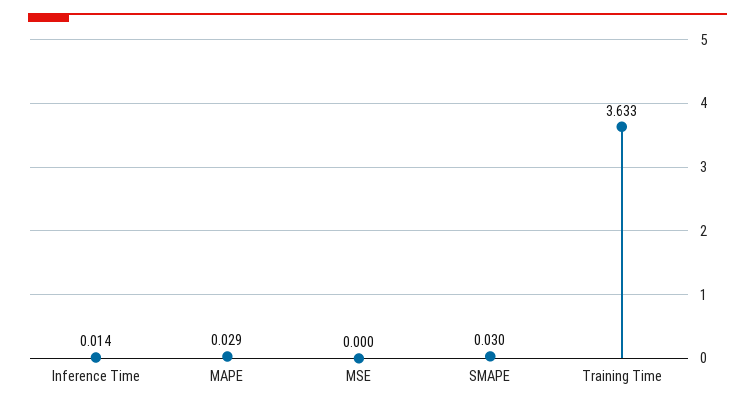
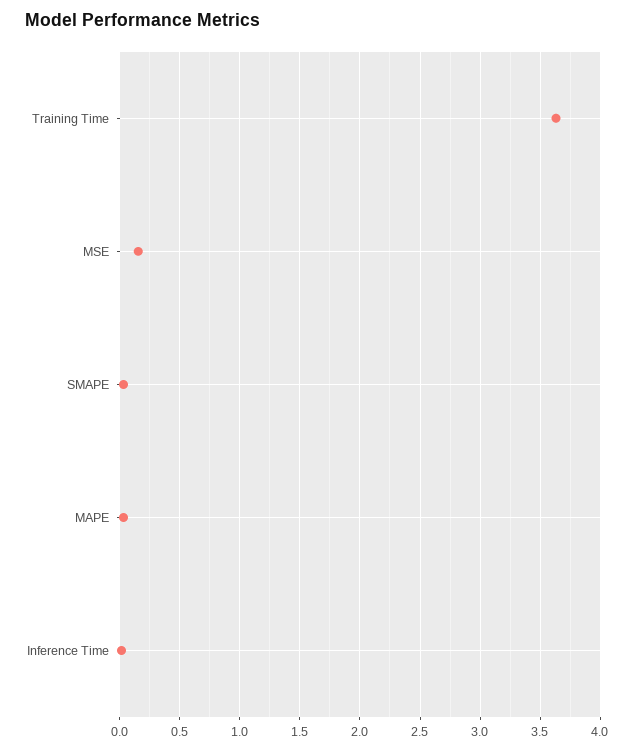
  {
    "Inference Time": 0.014,
    "MAPE": 0.029,
-   "MSE": 0,
+   "MSE": 0.15,
    "SMAPE": 0.03,
    "Training Time": 3.633
  }

